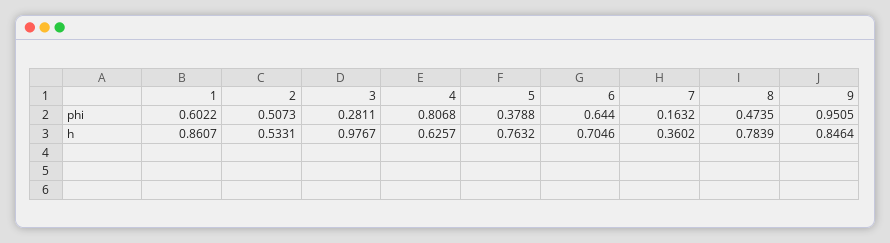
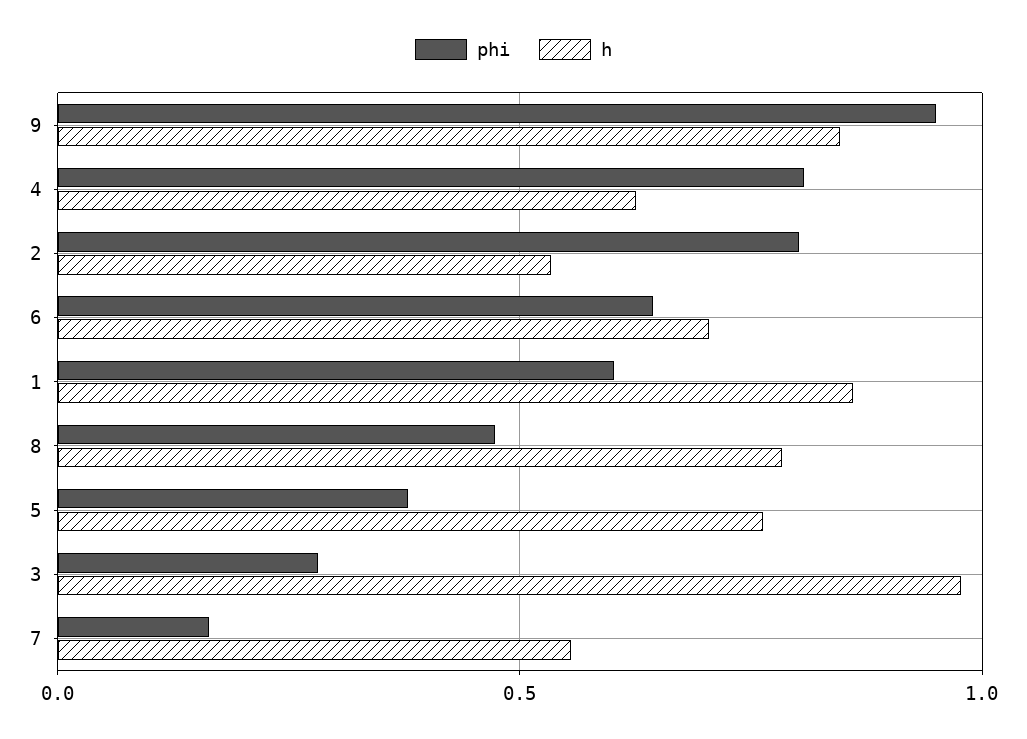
  {
    "phi": {
      "1": 0.6022,
-     "2": 0.5073,
+     "2": 0.8,
      "3": 0.2811,
      "4": 0.8068,
      "5": 0.3788,
      "6": 0.644,
      "7": 0.1632,
      "8": 0.4735,
      "9": 0.9505
    },
    "h": {
      "1": 0.8607,
      "2": 0.5331,
      "3": 0.9767,
      "4": 0.6257,
      "5": 0.7632,
      "6": 0.7046,
-     "7": 0.3602,
+     "7": 0.55,
      "8": 0.7839,
      "9": 0.8464
    }
  }

